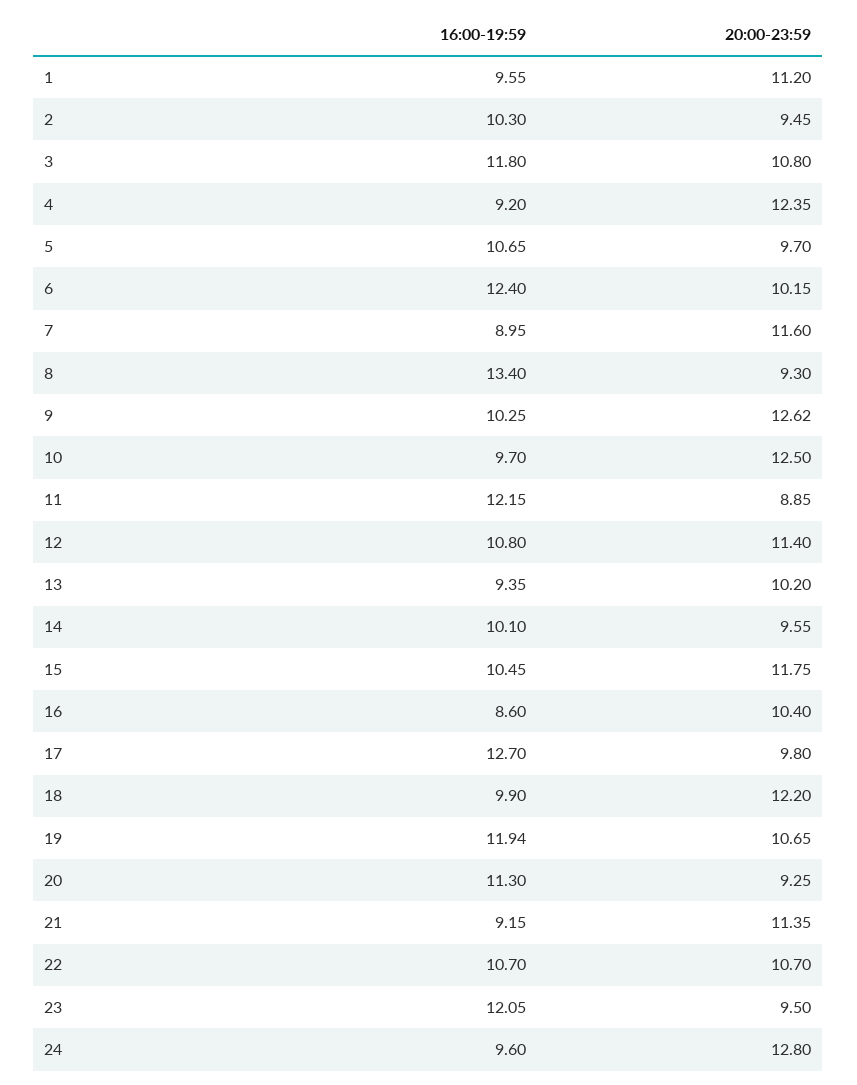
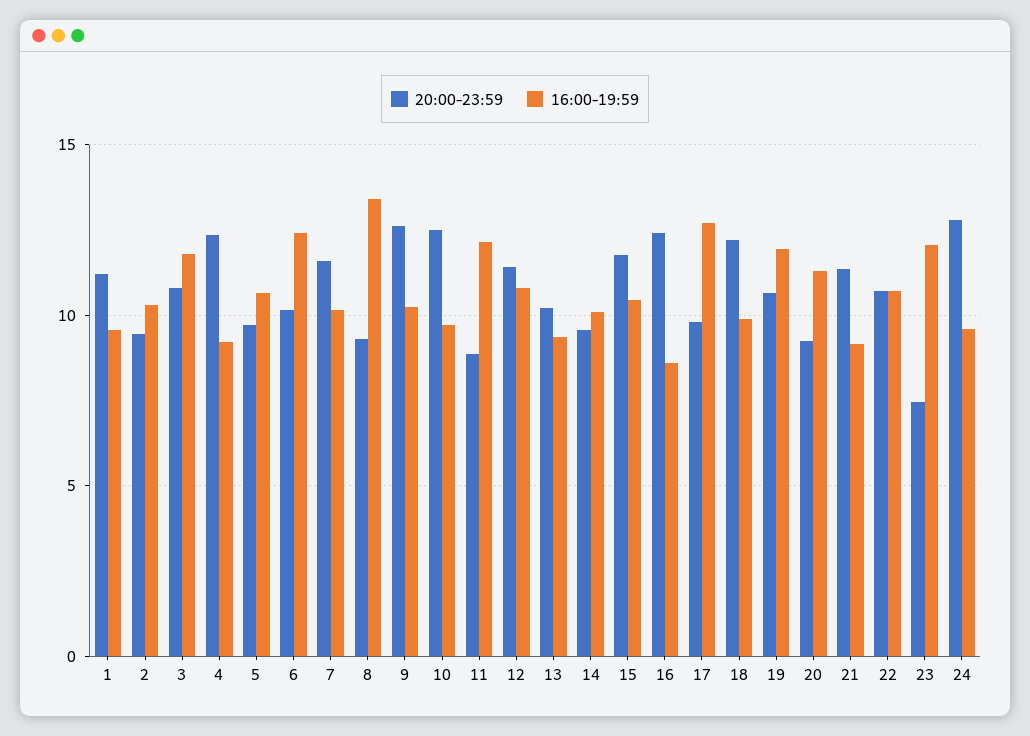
  {
    "16:00-19:59": {
      "1": 9.55,
      "2": 10.3,
      "3": 11.8,
      "4": 9.2,
      "5": 10.65,
      "6": 12.4,
-     "7": 8.95,
+     "7": 10,
      "8": 13.4,
      "9": 10.25,
      "10": 9.7,
      "11": 12.15,
      "12": 10.8,
      "13": 9.35,
      "14": 10.1,
      "15": 10.45,
      "16": 8.6,
      "17": 12.7,
      "18": 9.9,
      "19": 11.94,
      "20": 11.3,
      "21": 9.15,
      "22": 10.7,
      "23": 12.05,
      "24": 9.6
    },
    "20:00-23:59": {
      "1": 11.2,
      "2": 9.45,
      "3": 10.8,
      "4": 12.35,
      "5": 9.7,
      "6": 10.15,
      "7": 11.6,
      "8": 9.3,
      "9": 12.62,
      "10": 12.5,
      "11": 8.85,
      "12": 11.4,
      "13": 10.2,
      "14": 9.55,
      "15": 11.75,
-     "16": 10.4,
+     "16": 12.5,
      "17": 9.8,
      "18": 12.2,
      "19": 10.65,
      "20": 9.25,
      "21": 11.35,
      "22": 10.7,
-     "23": 9.5,
+     "23": 7.5,
      "24": 12.8
    }
  }

